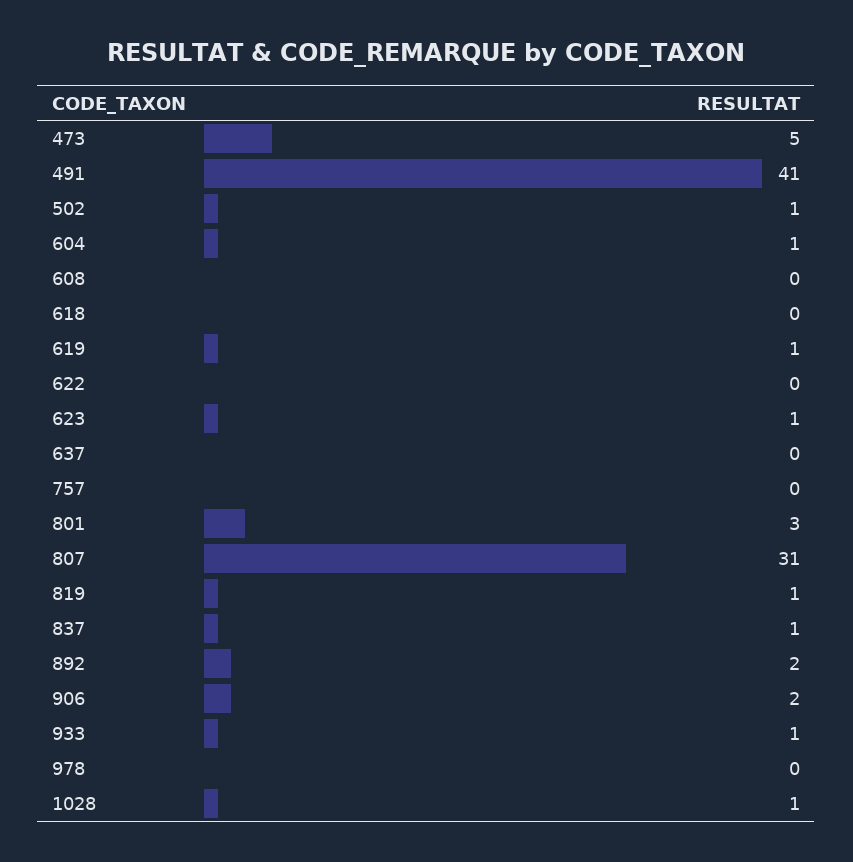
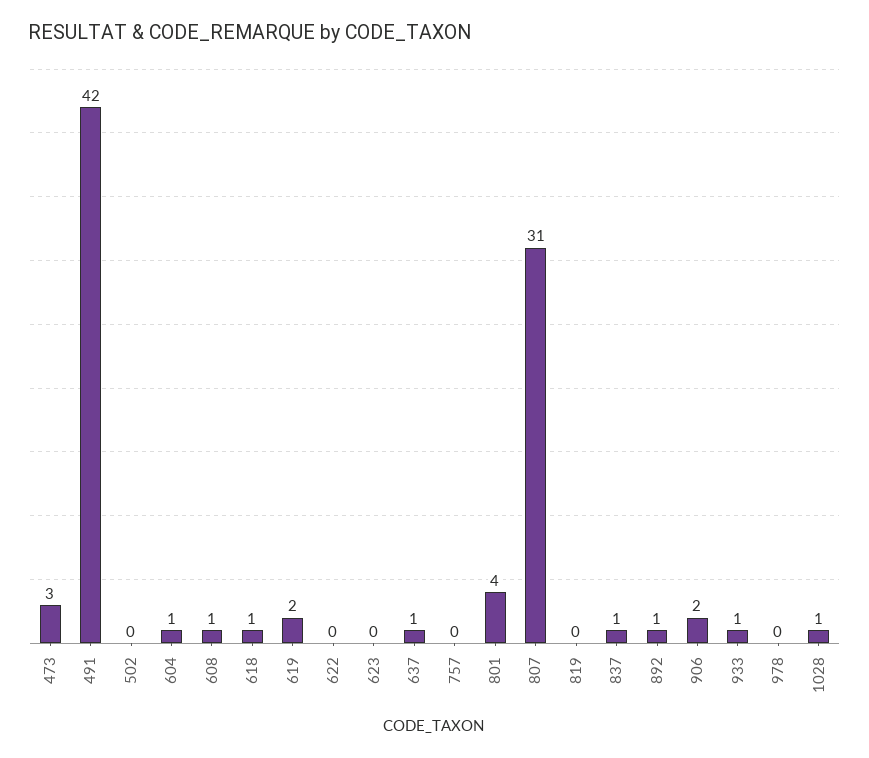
  {
-   "473": 5,
+   "473": 3,
-   "491": 41,
+   "491": 42,
-   "502": 1,
+   "502": 0,
    "604": 1,
-   "608": 0,
+   "608": 1,
-   "618": 0,
+   "618": 1,
-   "619": 1,
+   "619": 2,
    "622": 0,
-   "623": 1,
+   "623": 0,
-   "637": 0,
+   "637": 1,
    "757": 0,
-   "801": 3,
+   "801": 4,
    "807": 31,
-   "819": 1,
+   "819": 0,
    "837": 1,
-   "892": 2,
+   "892": 1,
    "906": 2,
    "933": 1,
    "978": 0,
    "1028": 1
  }

